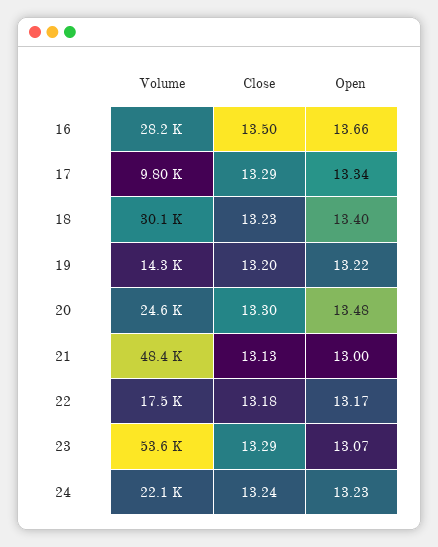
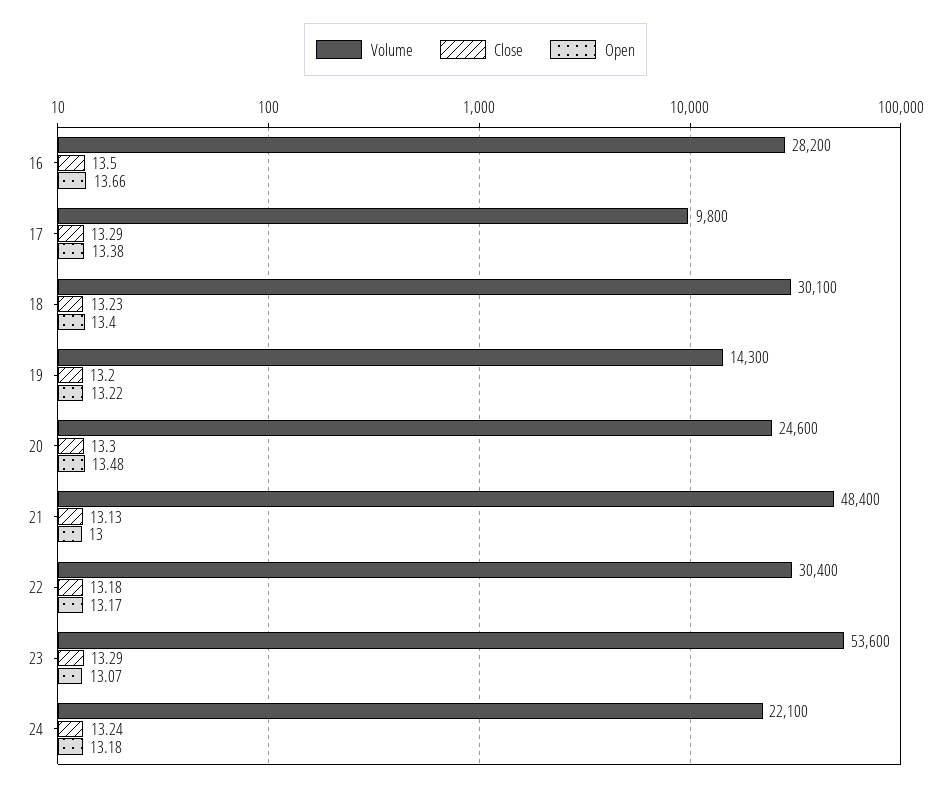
  {
    "Volume": {
      "16": 28200,
      "17": 9800,
      "18": 30100,
      "19": 14300,
      "20": 24600,
      "21": 48400,
-     "22": 17500,
+     "22": 30400,
      "23": 53600,
      "24": 22100
    },
    "Close": {
      "16": 13.5,
      "17": 13.29,
      "18": 13.23,
      "19": 13.2,
      "20": 13.3,
      "21": 13.13,
      "22": 13.18,
      "23": 13.29,
      "24": 13.24
    },
    "Open": {
      "16": 13.66,
-     "17": 13.34,
+     "17": 13.38,
      "18": 13.4,
      "19": 13.22,
      "20": 13.48,
      "21": 13,
      "22": 13.17,
      "23": 13.07,
-     "24": 13.23
+     "24": 13.18
    }
  }

